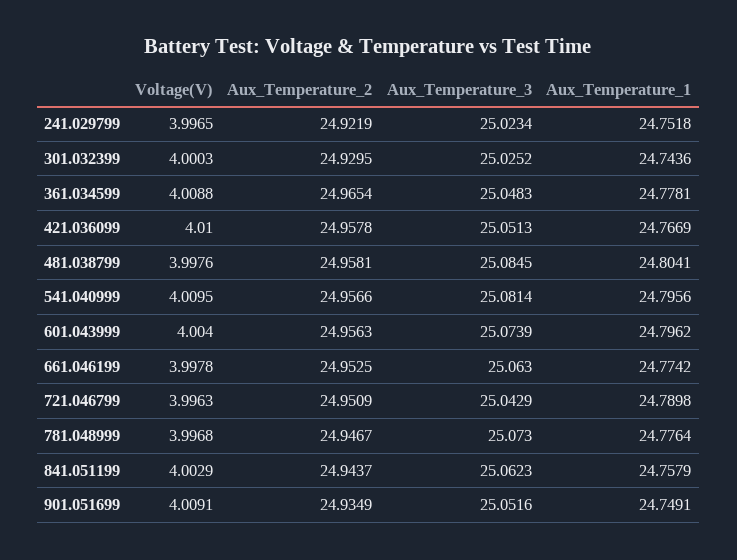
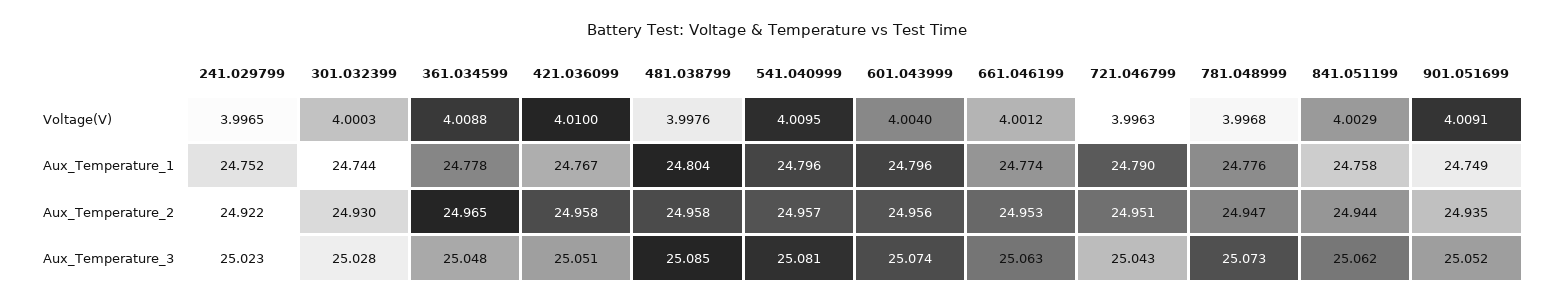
  {
    "Voltage(V)": {
      "241.029799": 3.9965,
      "301.032399": 4.0003,
      "361.034599": 4.0088,
      "421.036099": 4.01,
      "481.038799": 3.9976,
      "541.040999": 4.0095,
      "601.043999": 4.004,
-     "661.046199": 3.9978,
+     "661.046199": 4.0012,
      "721.046799": 3.9963,
      "781.048999": 3.9968,
      "841.051199": 4.0029,
      "901.051699": 4.0091
    },
    "Aux_Temperature_2": {
      "241.029799": 24.9219,
      "301.032399": 24.9295,
      "361.034599": 24.9654,
      "421.036099": 24.9578,
      "481.038799": 24.9581,
      "541.040999": 24.9566,
      "601.043999": 24.9563,
      "661.046199": 24.9525,
      "721.046799": 24.9509,
      "781.048999": 24.9467,
      "841.051199": 24.9437,
      "901.051699": 24.9349
    },
    "Aux_Temperature_3": {
      "241.029799": 25.0234,
-     "301.032399": 25.0252,
+     "301.032399": 25.028,
      "361.034599": 25.0483,
      "421.036099": 25.0513,
      "481.038799": 25.0845,
      "541.040999": 25.0814,
      "601.043999": 25.0739,
      "661.046199": 25.063,
      "721.046799": 25.0429,
      "781.048999": 25.073,
      "841.051199": 25.0623,
      "901.051699": 25.0516
    },
    "Aux_Temperature_1": {
      "241.029799": 24.7518,
      "301.032399": 24.7436,
      "361.034599": 24.7781,
      "421.036099": 24.7669,
      "481.038799": 24.8041,
      "541.040999": 24.7956,
      "601.043999": 24.7962,
      "661.046199": 24.7742,
      "721.046799": 24.7898,
      "781.048999": 24.7764,
      "841.051199": 24.7579,
      "901.051699": 24.7491
    }
  }

